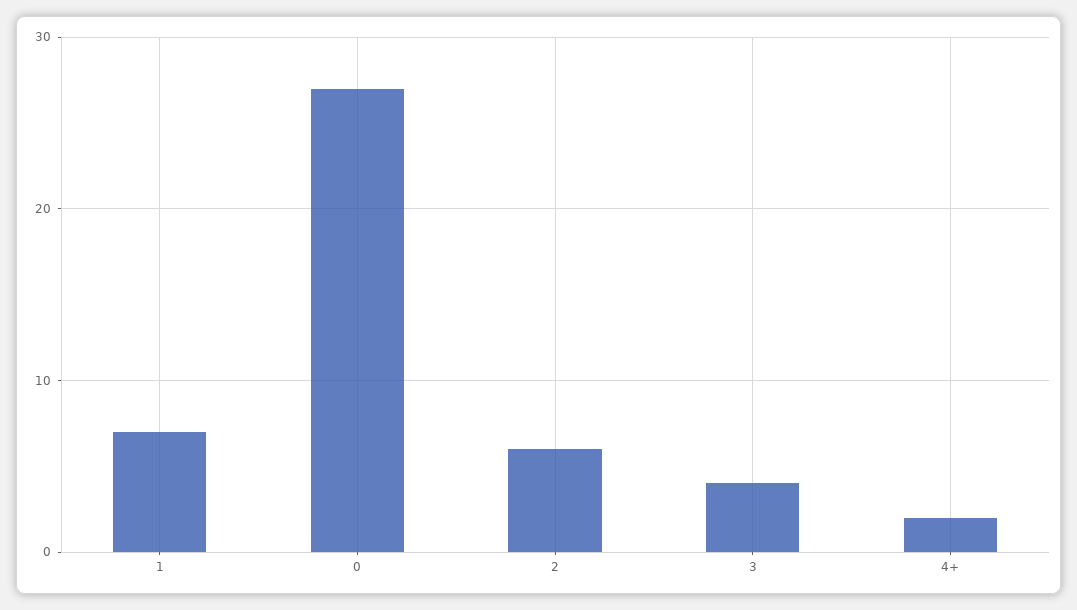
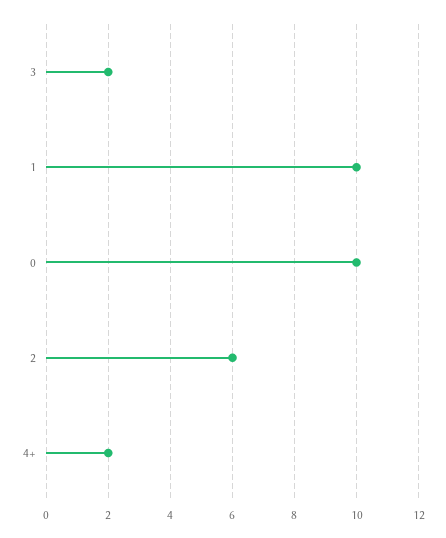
  {
-   "1": 7,
+   "1": 10,
-   "0": 27,
+   "0": 10,
    "2": 6,
-   "3": 4,
+   "3": 2,
    "4+": 2
  }

